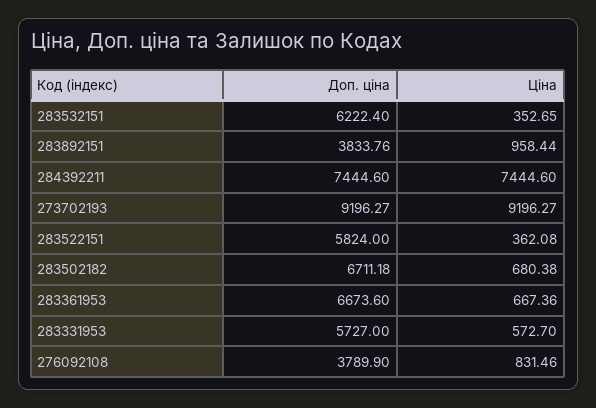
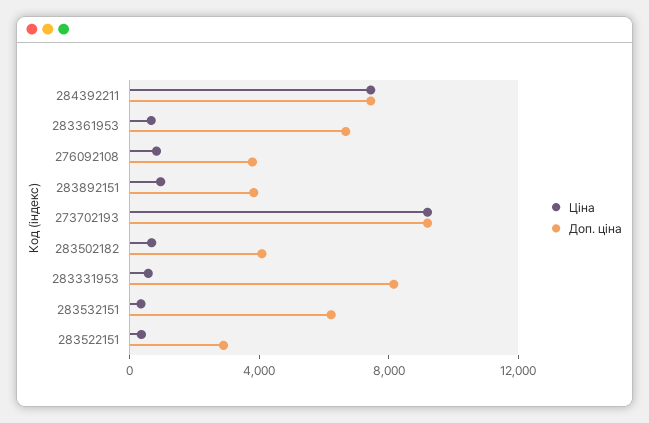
  {
    "Доп. ціна": {
      "283532151": 6222.4,
      "283892151": 3833.76,
      "284392211": 7444.6,
      "273702193": 9196.27,
-     "283522151": 5824,
+     "283522151": 3000,
-     "283502182": 6711.18,
+     "283502182": 4000,
      "283361953": 6673.6,
-     "283331953": 5727,
+     "283331953": 8000,
      "276092108": 3789.9
    },
    "Ціна": {
      "283532151": 352.65,
      "283892151": 958.44,
      "284392211": 7444.6,
      "273702193": 9196.27,
      "283522151": 362.08,
      "283502182": 680.38,
      "283361953": 667.36,
      "283331953": 572.7,
      "276092108": 831.46
    }
  }

